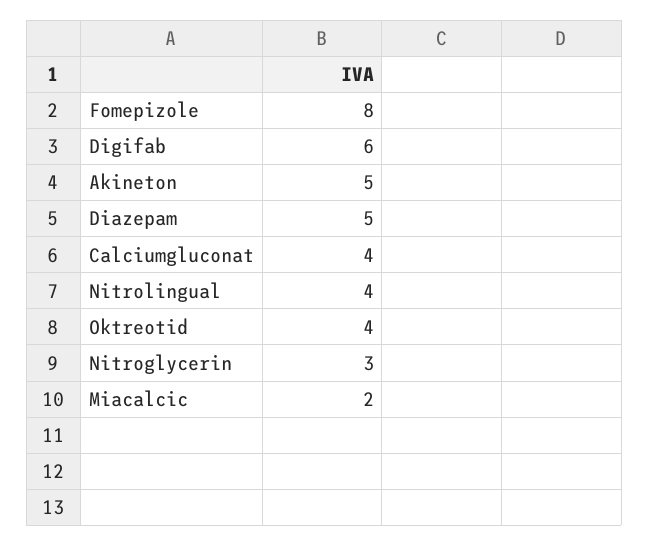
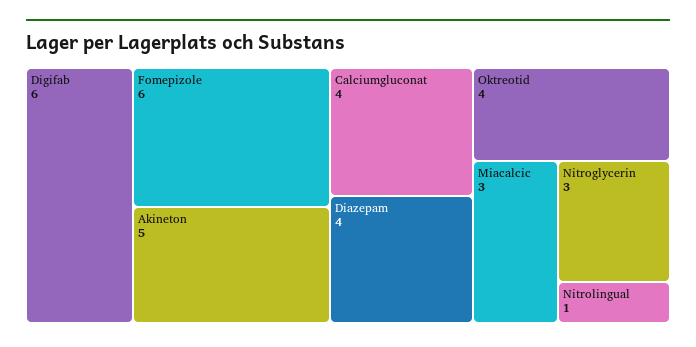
  {
-   "Fomepizole": 8,
+   "Fomepizole": 6,
    "Digifab": 6,
    "Akineton": 5,
-   "Diazepam": 5,
+   "Diazepam": 4,
    "Calciumgluconat": 4,
-   "Nitrolingual": 4,
+   "Nitrolingual": 1,
    "Oktreotid": 4,
    "Nitroglycerin": 3,
-   "Miacalcic": 2
+   "Miacalcic": 3
  }

